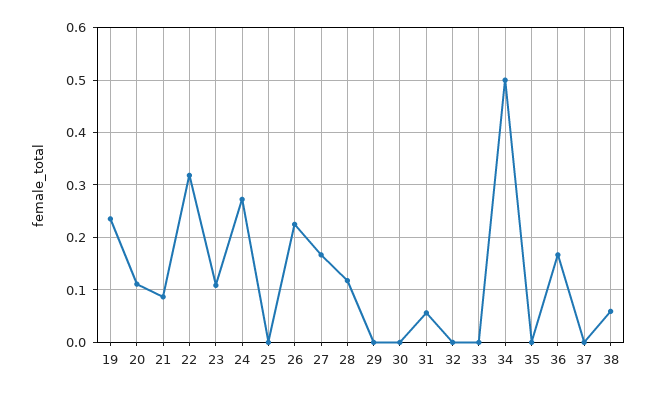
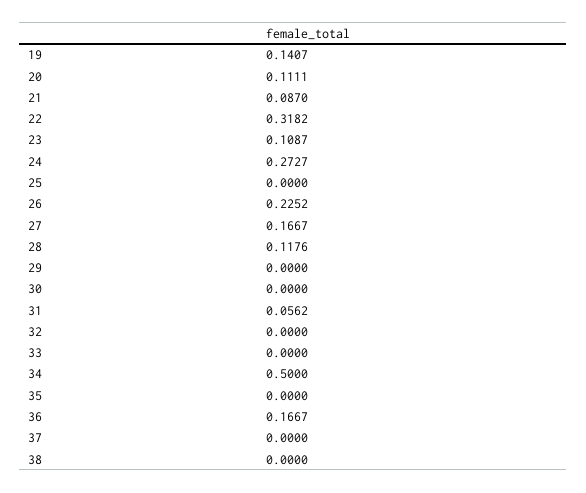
  {
-   "19": 0.24,
+   "19": 0.1407,
    "20": 0.1111,
    "21": 0.087,
    "22": 0.3182,
    "23": 0.1087,
    "24": 0.2727,
    "25": 0,
    "26": 0.2252,
    "27": 0.1667,
    "28": 0.1176,
    "29": 0,
    "30": 0,
    "31": 0.0562,
    "32": 0,
    "33": 0,
    "34": 0.5,
    "35": 0,
    "36": 0.1667,
    "37": 0,
-   "38": 0.06
+   "38": 0
  }

